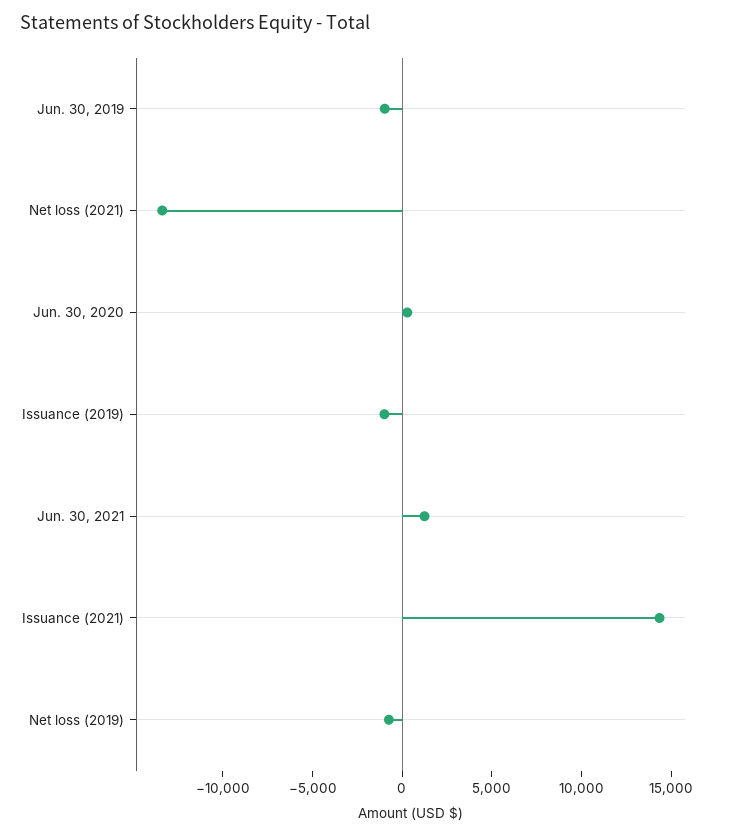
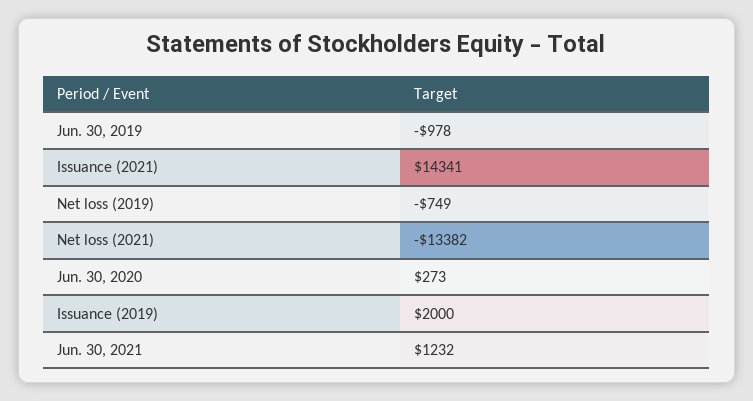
  {
    "Jun. 30, 2019": -978,
    "Net loss (2021)": -13382,
    "Jun. 30, 2020": 273,
-   "Issuance (2019)": -1000,
+   "Issuance (2019)": 2000,
    "Jun. 30, 2021": 1232,
    "Issuance (2021)": 14341,
    "Net loss (2019)": -749
  }

